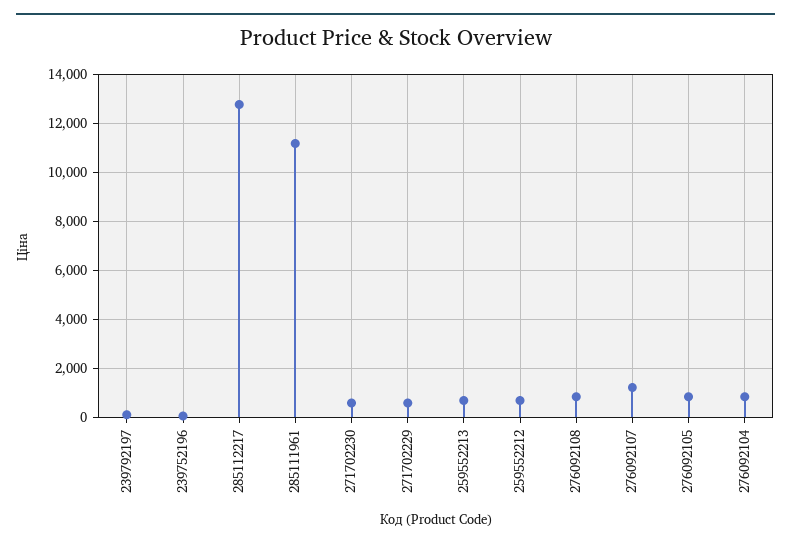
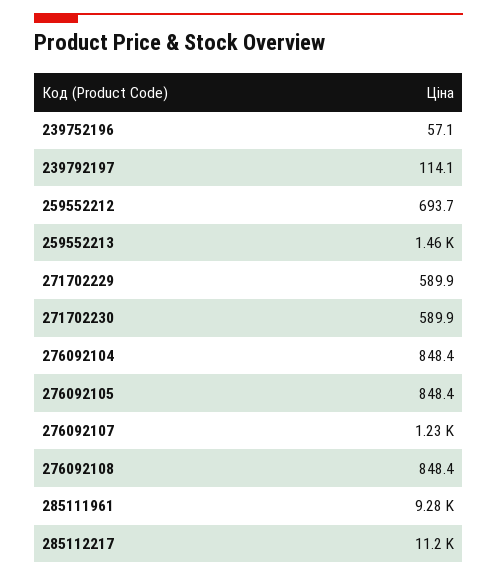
  {
    "239792197": 114.1,
    "239752196": 57.1,
-   "285112217": 12750,
+   "285112217": 11200,
-   "285111961": 11250,
+   "285111961": 9280,
    "271702230": 589.9,
    "271702229": 589.9,
-   "259552213": 750,
+   "259552213": 1460,
    "259552212": 693.7,
    "276092108": 848.4,
    "276092107": 1230,
    "276092105": 848.4,
    "276092104": 848.4
  }

